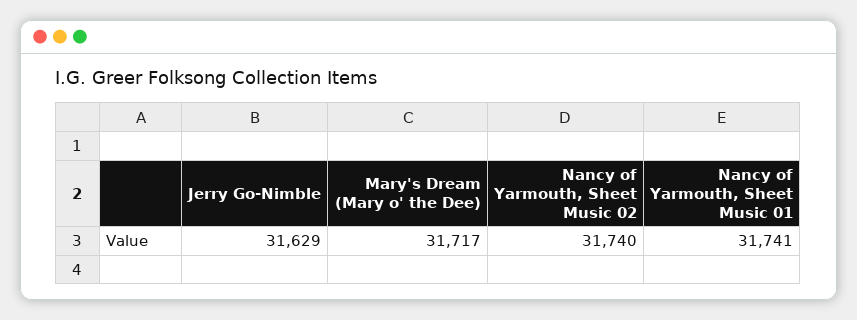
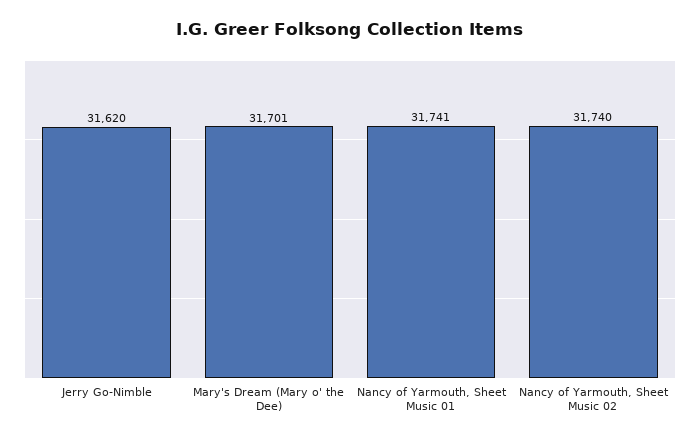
  {
-   "Jerry Go-Nimble": 31629,
+   "Jerry Go-Nimble": 31620,
-   "Mary's Dream (Mary o' the Dee)": 31717,
+   "Mary's Dream (Mary o' the Dee)": 31701,
    "Nancy of Yarmouth, Sheet Music 02": 31740,
    "Nancy of Yarmouth, Sheet Music 01": 31741
  }

